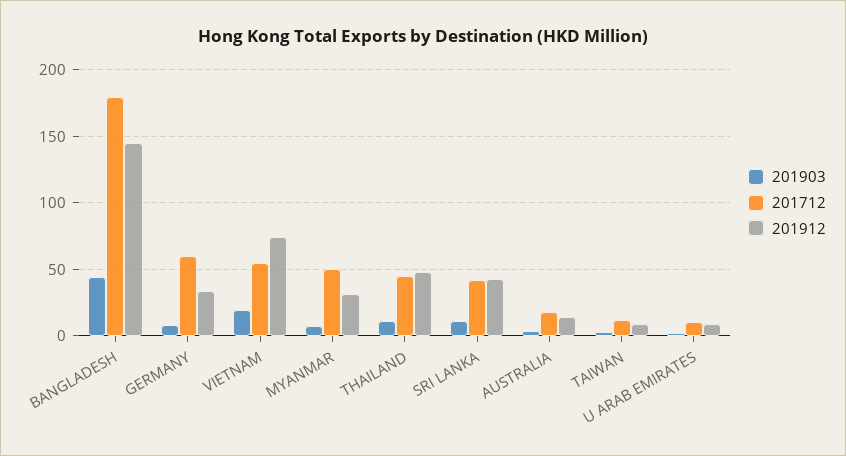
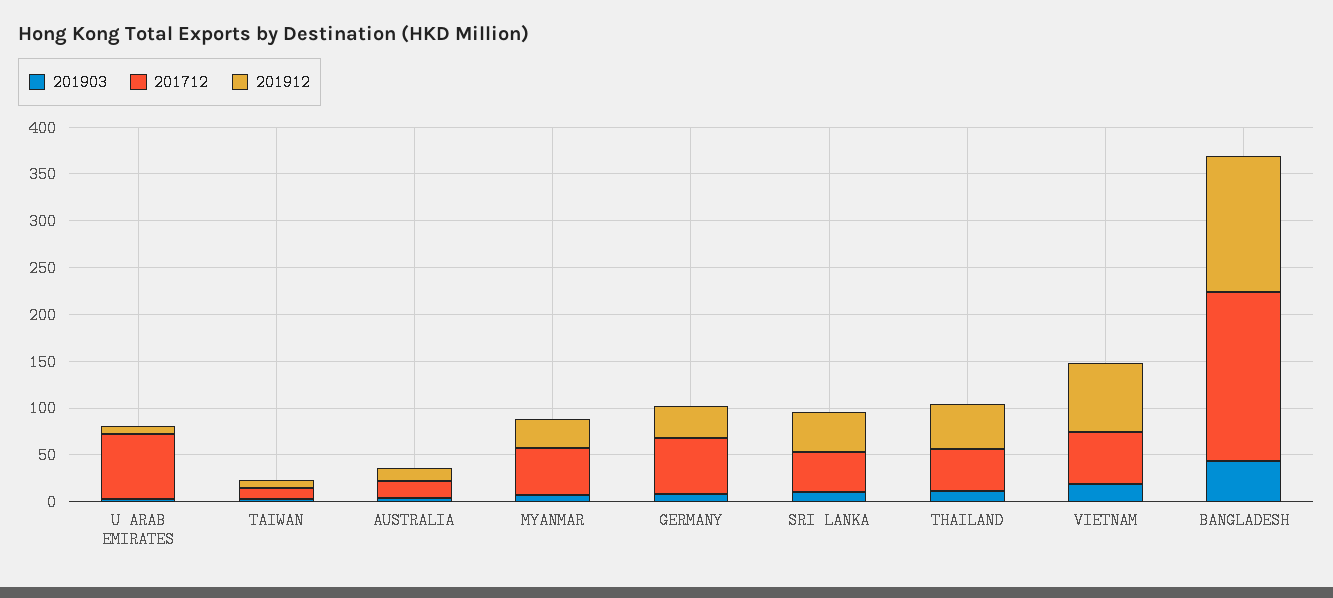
  {
    "201903": {
      "BANGLADESH": 45,
      "GERMANY": 10,
      "VIETNAM": 20,
      "MYANMAR": 10,
      "THAILAND": 10,
      "SRI LANKA": 10,
      "AUSTRALIA": 5,
      "TAIWAN": 5,
      "U ARAB EMIRATES": 0
    },
    "201712": {
      "BANGLADESH": 180,
      "GERMANY": 60,
      "VIETNAM": 55,
      "MYANMAR": 50,
      "THAILAND": 45,
      "SRI LANKA": 40,
      "AUSTRALIA": 20,
      "TAIWAN": 10,
-     "U ARAB EMIRATES": 10
+     "U ARAB EMIRATES": 70
    },
    "201912": {
      "BANGLADESH": 145,
      "GERMANY": 35,
      "VIETNAM": 75,
      "MYANMAR": 30,
      "THAILAND": 50,
      "SRI LANKA": 45,
      "AUSTRALIA": 15,
      "TAIWAN": 10,
      "U ARAB EMIRATES": 10
    }
  }

